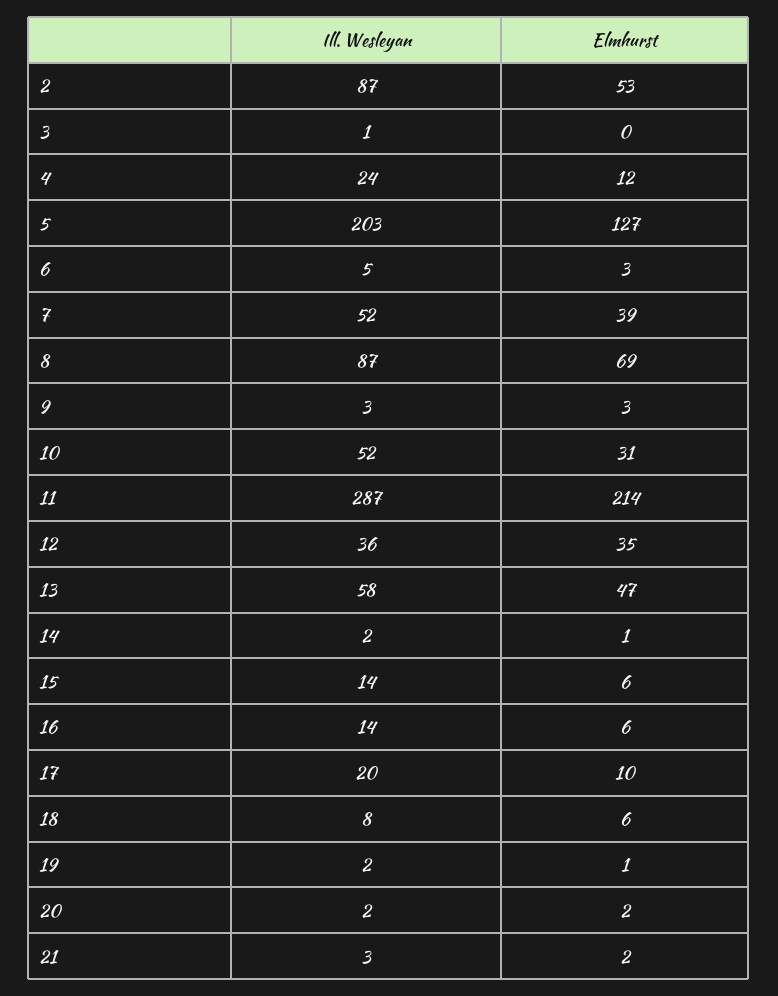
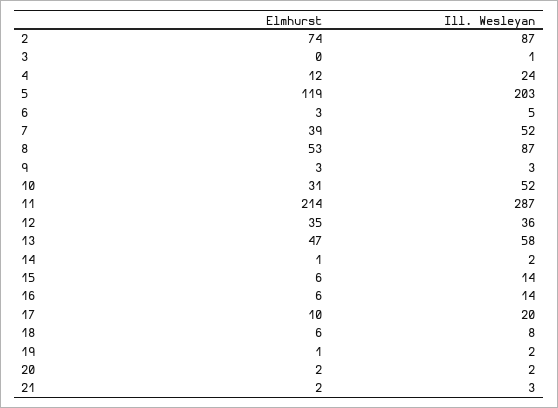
  {
    "Ill. Wesleyan": {
      "2": 87,
      "3": 1,
      "4": 24,
      "5": 203,
      "6": 5,
      "7": 52,
      "8": 87,
      "9": 3,
      "10": 52,
      "11": 287,
      "12": 36,
      "13": 58,
      "14": 2,
      "15": 14,
      "16": 14,
      "17": 20,
      "18": 8,
      "19": 2,
      "20": 2,
      "21": 3
    },
    "Elmhurst": {
-     "2": 53,
+     "2": 74,
      "3": 0,
      "4": 12,
-     "5": 127,
+     "5": 119,
      "6": 3,
      "7": 39,
-     "8": 69,
+     "8": 53,
      "9": 3,
      "10": 31,
      "11": 214,
      "12": 35,
      "13": 47,
      "14": 1,
      "15": 6,
      "16": 6,
      "17": 10,
      "18": 6,
      "19": 1,
      "20": 2,
      "21": 2
    }
  }

